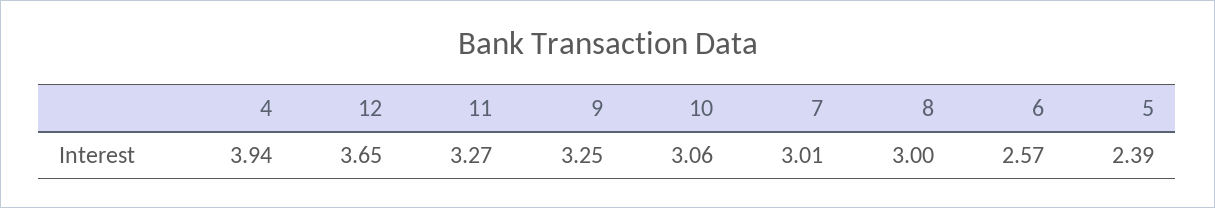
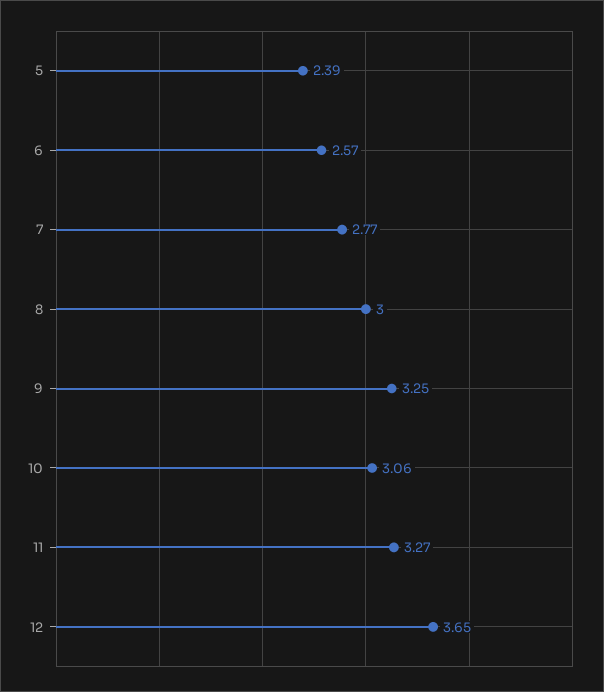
  {
-   "4": 3.94,
    "12": 3.65,
    "11": 3.27,
    "9": 3.25,
    "10": 3.06,
-   "7": 3.01,
+   "7": 2.77,
    "8": 3,
    "6": 2.57,
    "5": 2.39
  }

